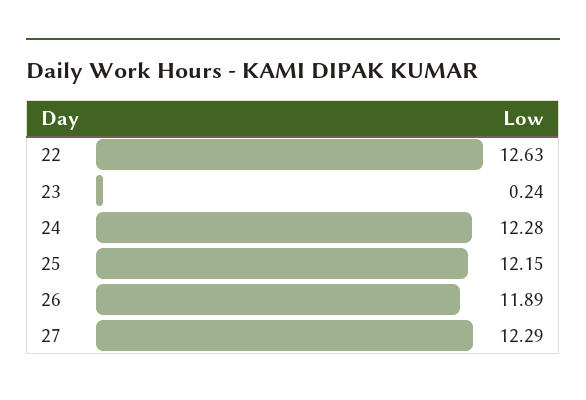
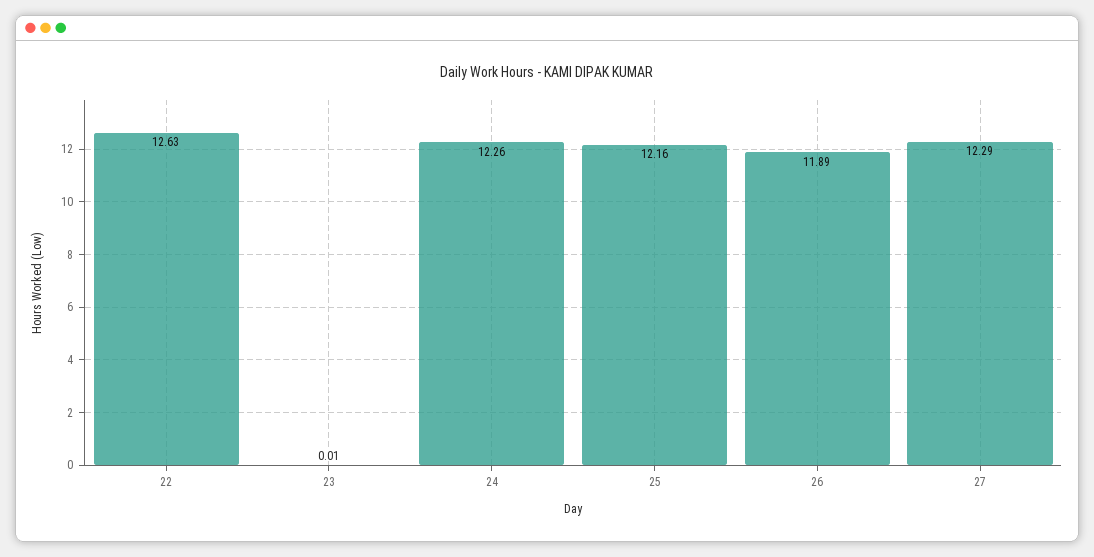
  {
    "22": 12.63,
-   "23": 0.24,
+   "23": 0.01,
-   "24": 12.28,
+   "24": 12.26,
-   "25": 12.15,
+   "25": 12.16,
    "26": 11.89,
    "27": 12.29
  }

